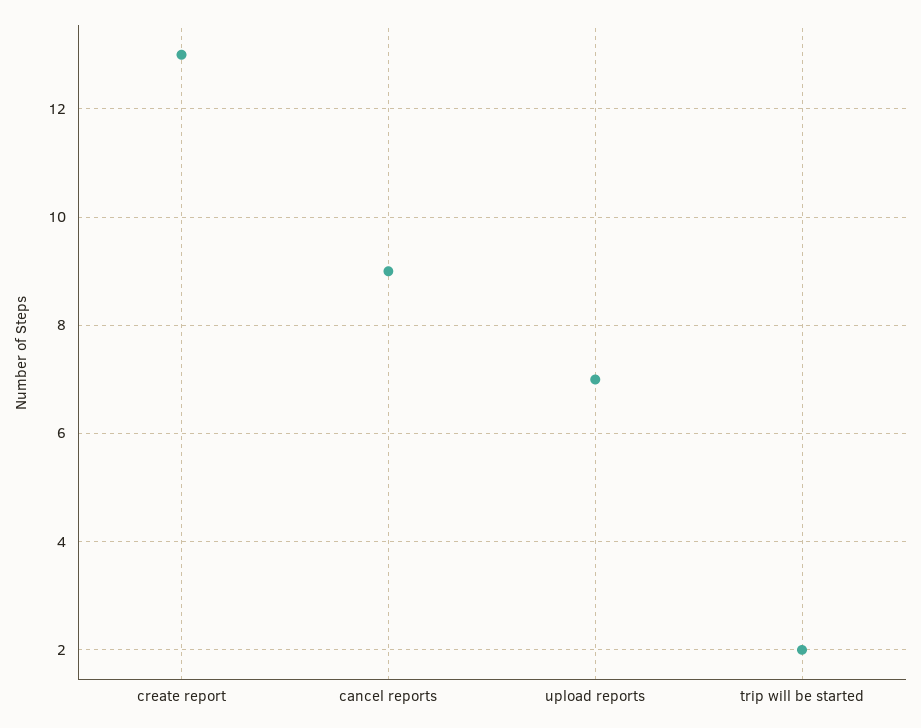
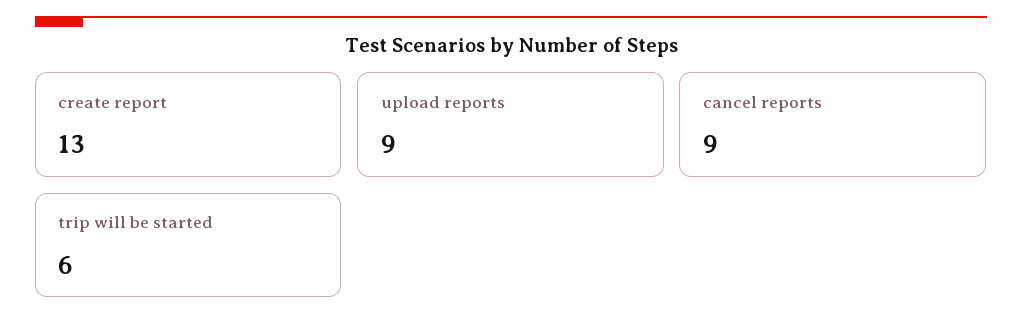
  {
    "create report": 13,
    "cancel reports": 9,
-   "upload reports": 7,
+   "upload reports": 9,
-   "trip will be started": 2
+   "trip will be started": 6
  }

